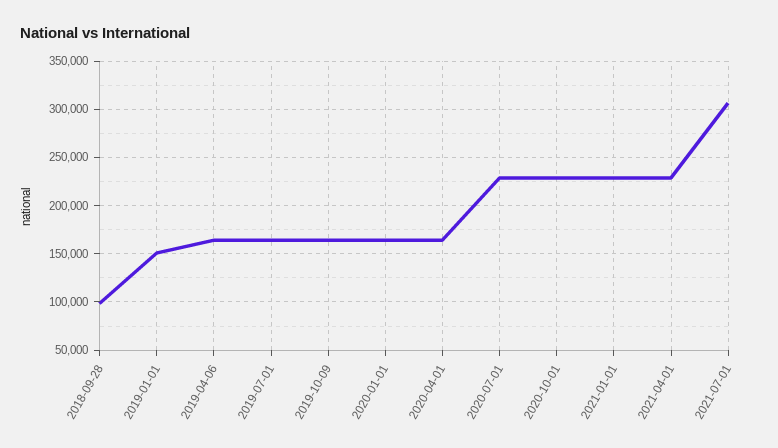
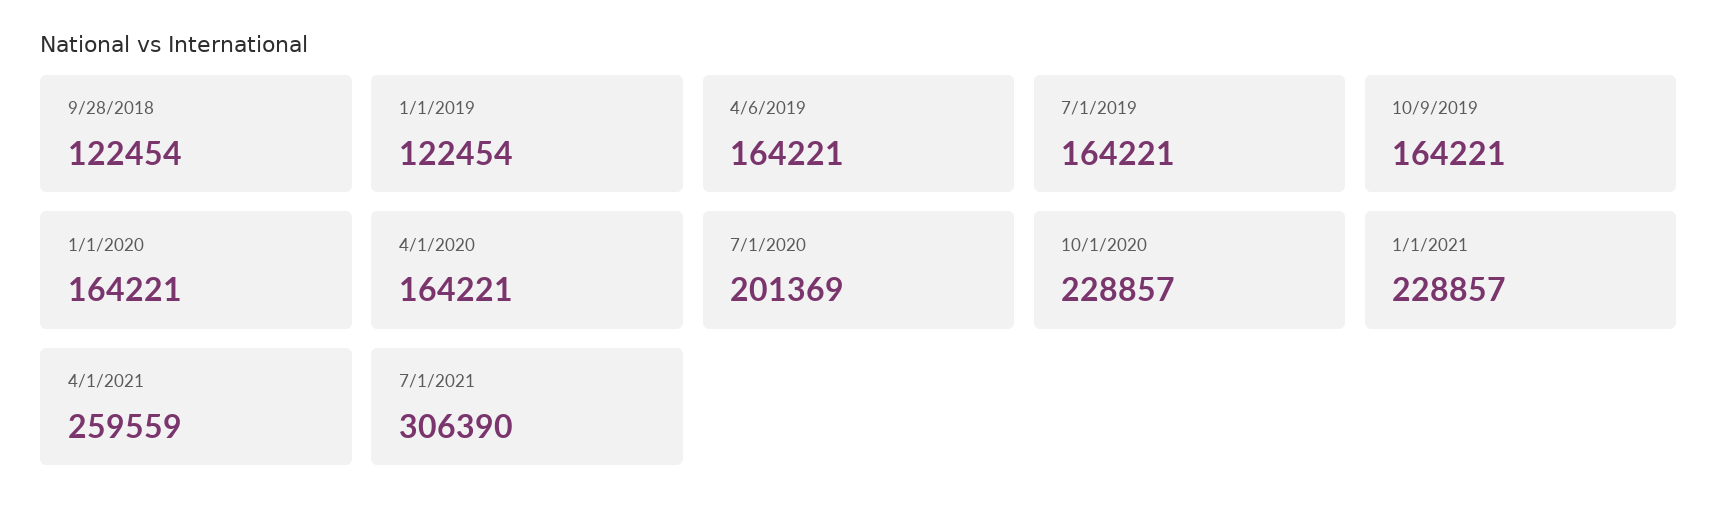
  {
-   "2018-09-28": 100000,
+   "2018-09-28": 122454,
-   "2019-01-01": 150000,
+   "2019-01-01": 122454,
    "2019-04-06": 164221,
    "2019-07-01": 164221,
    "2019-10-09": 164221,
    "2020-01-01": 164221,
    "2020-04-01": 164221,
-   "2020-07-01": 230000,
+   "2020-07-01": 201369,
    "2020-10-01": 228857,
    "2021-01-01": 228857,
-   "2021-04-01": 230000,
+   "2021-04-01": 259559,
    "2021-07-01": 306390
  }

